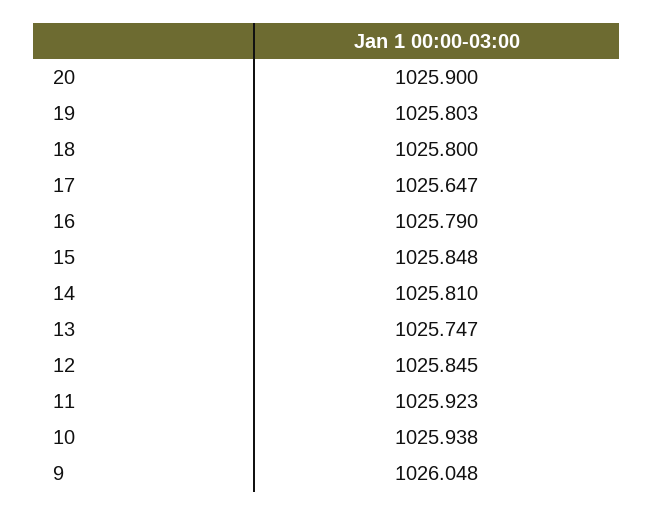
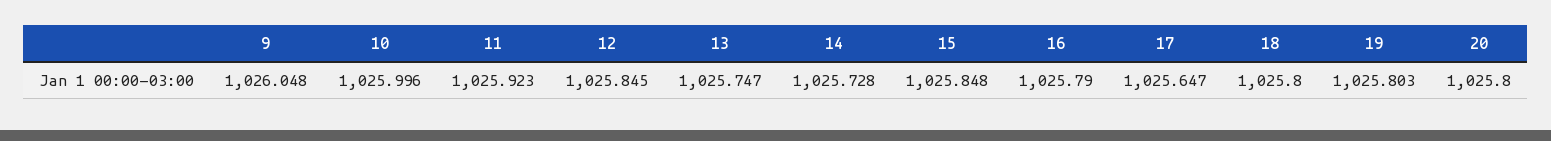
  {
-   "20": 1025.9,
+   "20": 1025.8,
    "19": 1025.803,
    "18": 1025.8,
    "17": 1025.647,
    "16": 1025.79,
    "15": 1025.848,
-   "14": 1025.81,
+   "14": 1025.728,
    "13": 1025.747,
    "12": 1025.845,
    "11": 1025.923,
-   "10": 1025.938,
+   "10": 1025.996,
    "9": 1026.048
  }

